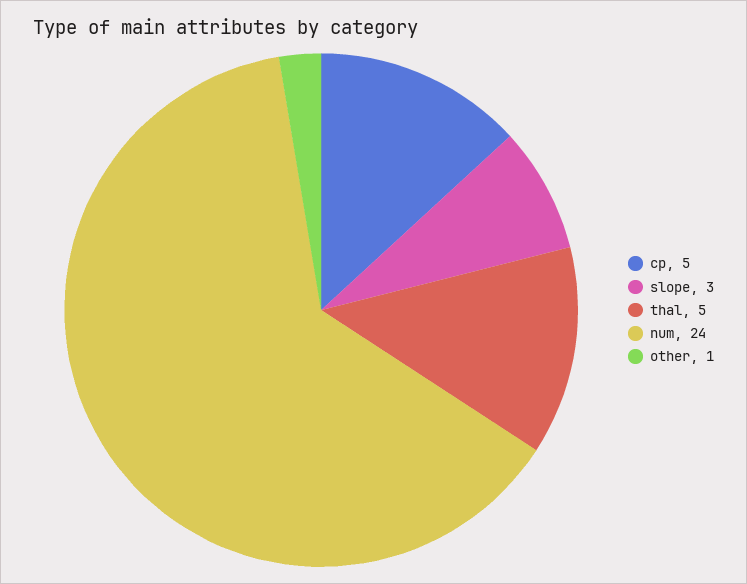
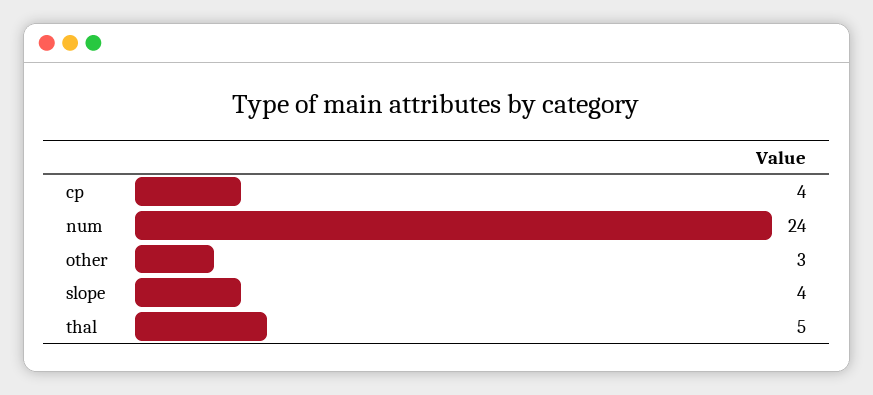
  {
-   "cp": 5,
+   "cp": 4,
-   "slope": 3,
+   "slope": 4,
    "thal": 5,
    "num": 24,
-   "other": 1
+   "other": 3
  }

